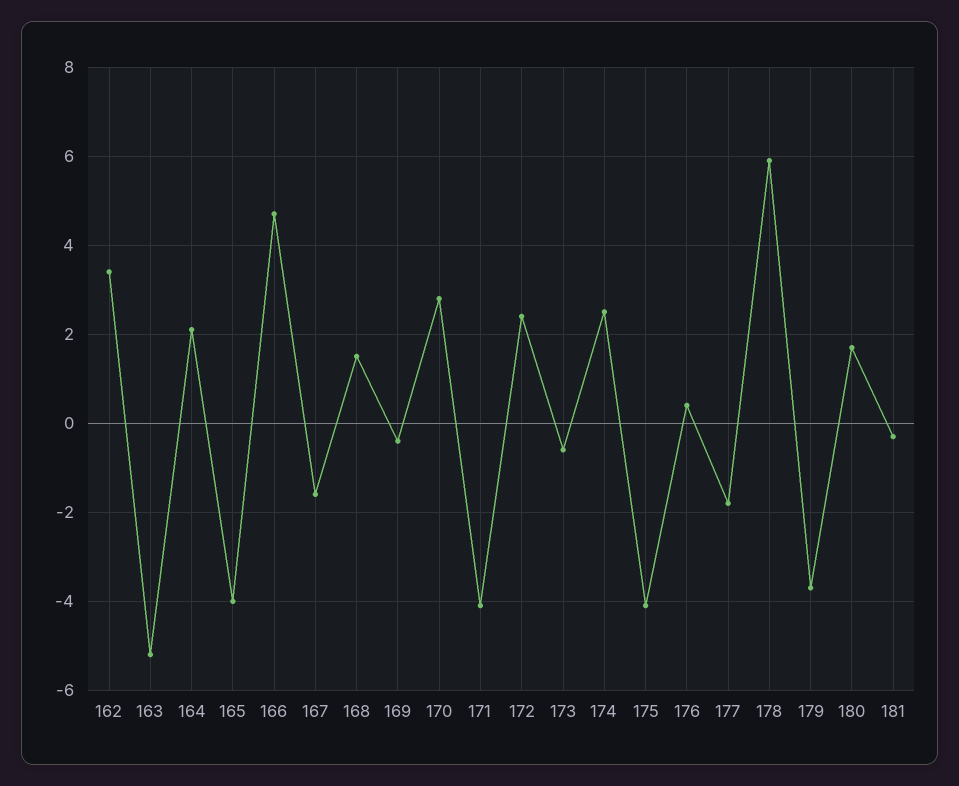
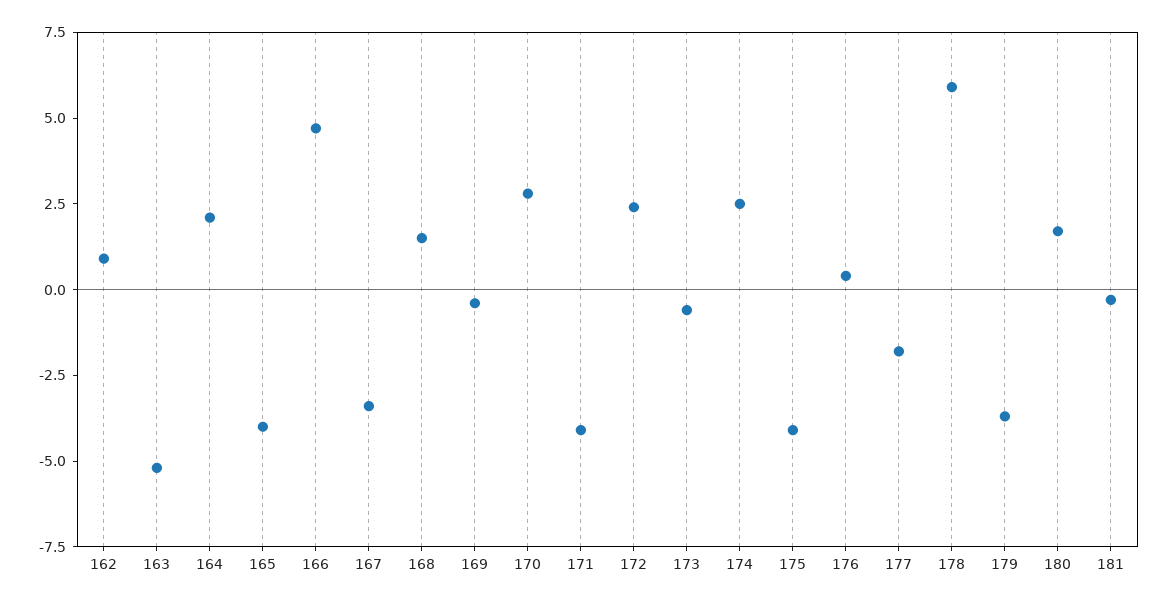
  {
-   "162": 3.5,
+   "162": 1,
    "163": -5,
    "164": 2,
    "165": -4,
    "166": 4.5,
-   "167": -1.5,
+   "167": -3.5,
    "168": 1.5,
    "169": -0.5,
    "170": 3,
    "171": -4,
    "172": 2.5,
    "173": -0.5,
    "174": 2.5,
    "175": -4,
    "176": 0.5,
    "177": -2,
    "178": 6,
    "179": -3.5,
    "180": 1.5,
    "181": -0.5
  }

